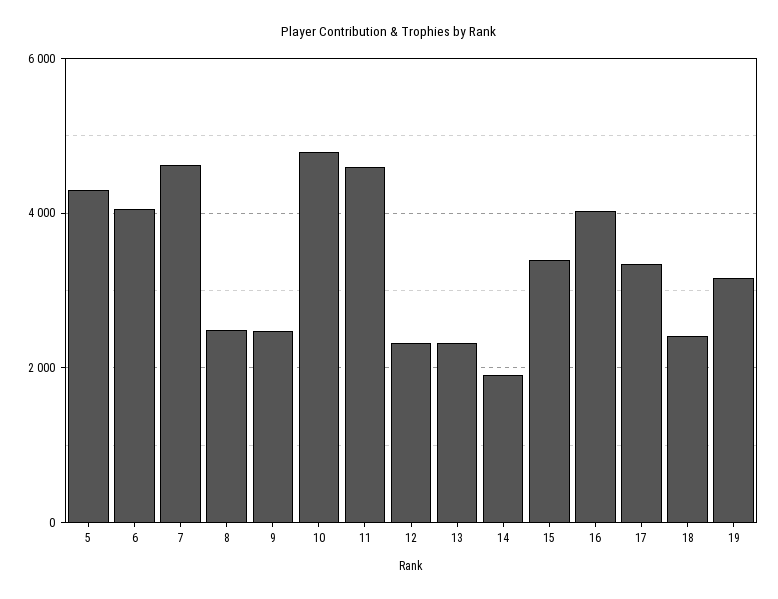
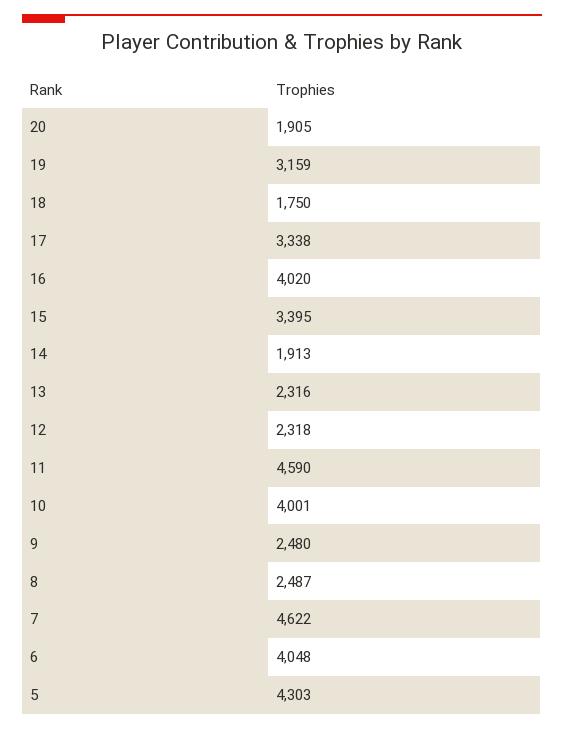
  {
    "5": 4303,
    "6": 4048,
    "7": 4622,
    "8": 2487,
    "9": 2480,
-   "10": 4800,
+   "10": 4001,
    "11": 4590,
    "12": 2318,
    "13": 2316,
    "14": 1913,
    "15": 3395,
    "16": 4020,
    "17": 3338,
-   "18": 2400,
+   "18": 1750,
-   "19": 3159
+   "19": 3159,
+   "20": 1905
  }

